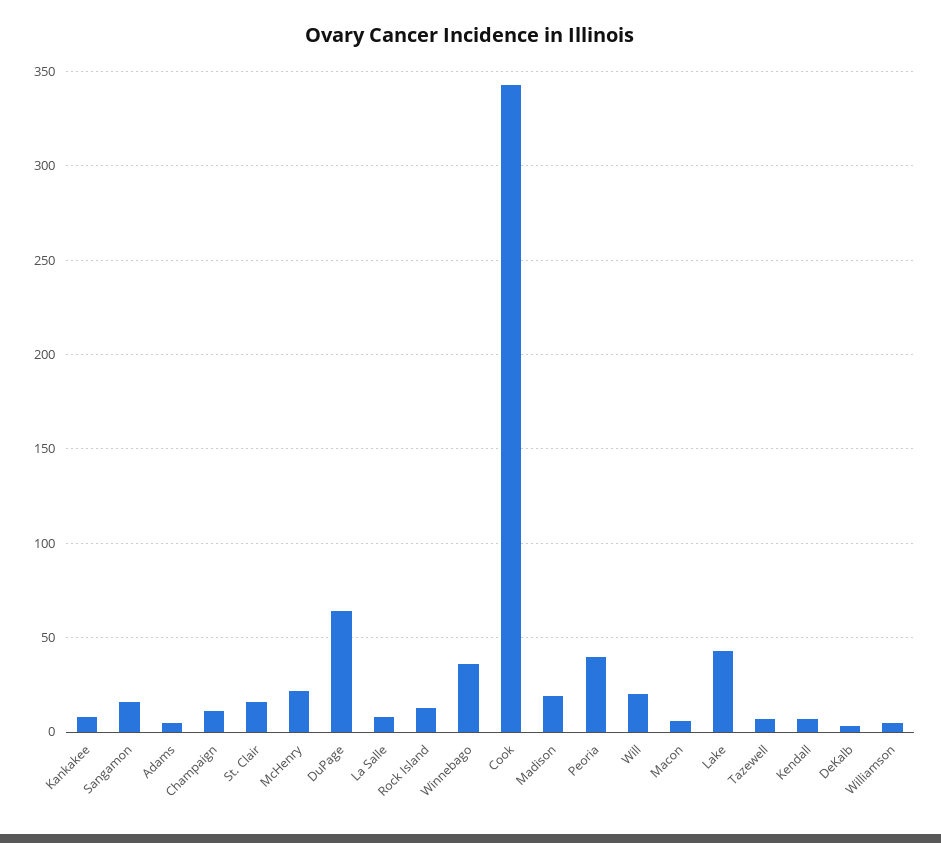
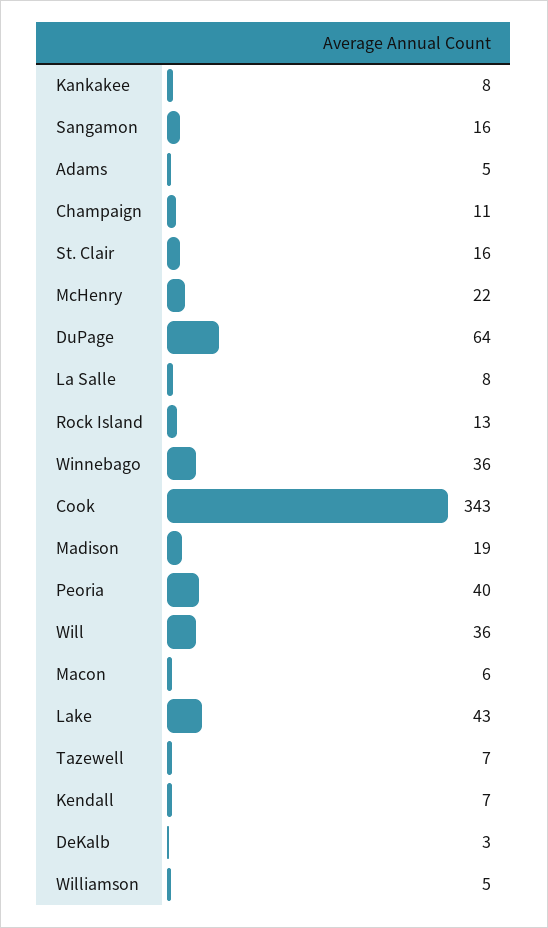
  {
    "Kankakee": 8,
    "Sangamon": 16,
    "Adams": 5,
    "Champaign": 11,
    "St. Clair": 16,
    "McHenry": 22,
    "DuPage": 64,
    "La Salle": 8,
    "Rock Island": 13,
    "Winnebago": 36,
    "Cook": 343,
    "Madison": 19,
    "Peoria": 40,
-   "Will": 20,
+   "Will": 36,
    "Macon": 6,
    "Lake": 43,
    "Tazewell": 7,
    "Kendall": 7,
    "DeKalb": 3,
    "Williamson": 5
  }

